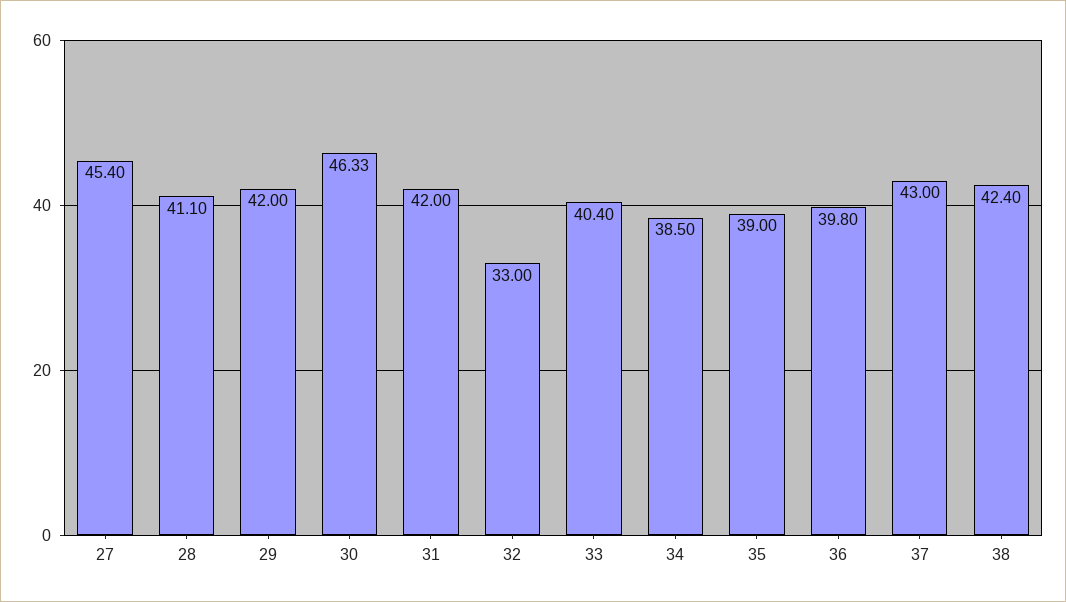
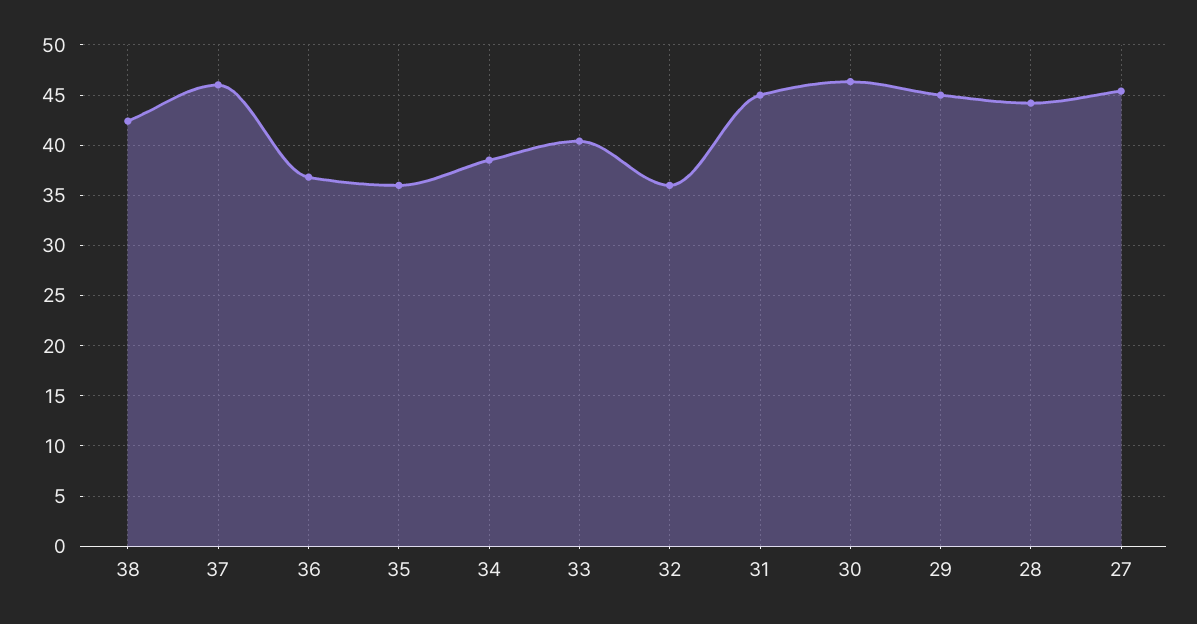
  {
    "27": 45.4,
-   "28": 41.1,
+   "28": 44,
-   "29": 42,
+   "29": 45,
    "30": 46.33,
-   "31": 42,
+   "31": 45,
-   "32": 33,
+   "32": 36,
    "33": 40.4,
    "34": 38.5,
-   "35": 39,
+   "35": 36,
-   "36": 39.8,
+   "36": 37,
-   "37": 43,
+   "37": 46,
    "38": 42.4
  }

